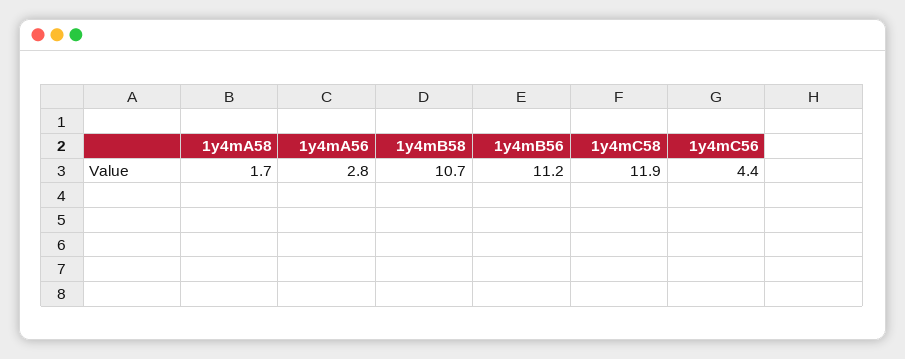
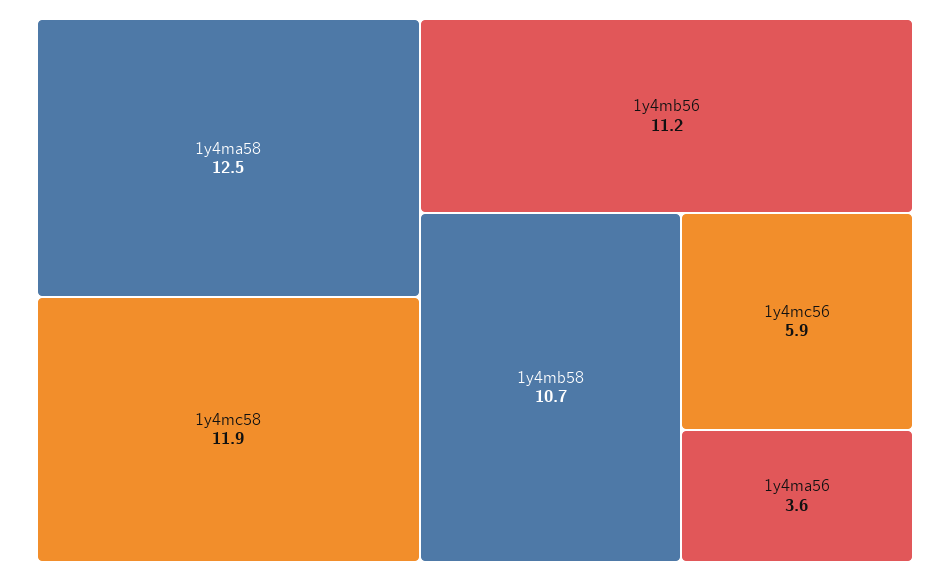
  {
-   "1y4mA58": 1.7,
+   "1y4mA58": 12.5,
-   "1y4mA56": 2.8,
+   "1y4mA56": 3.6,
    "1y4mB58": 10.7,
    "1y4mB56": 11.2,
    "1y4mC58": 11.9,
-   "1y4mC56": 4.4
+   "1y4mC56": 5.9
  }

